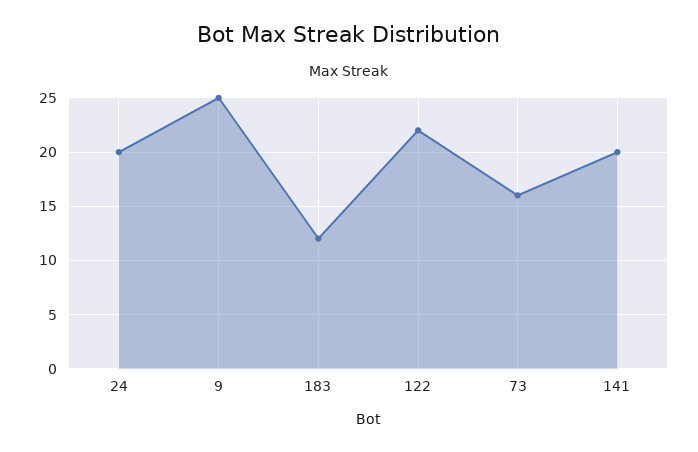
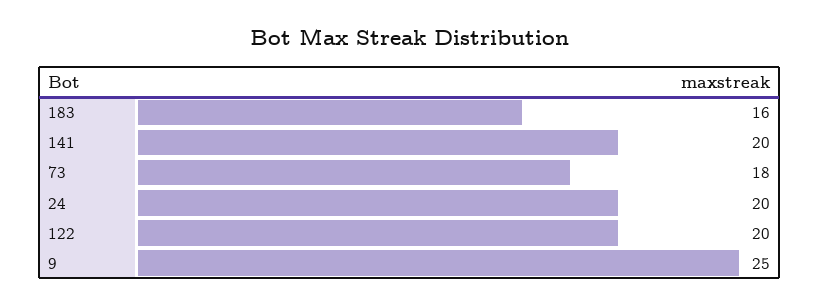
  {
    "24": 20,
    "9": 25,
-   "183": 12,
+   "183": 16,
-   "122": 22,
+   "122": 20,
-   "73": 16,
+   "73": 18,
    "141": 20
  }

